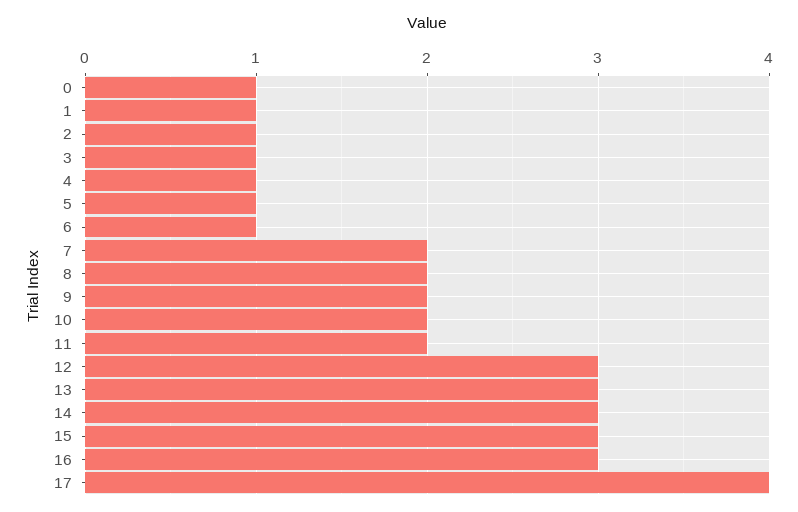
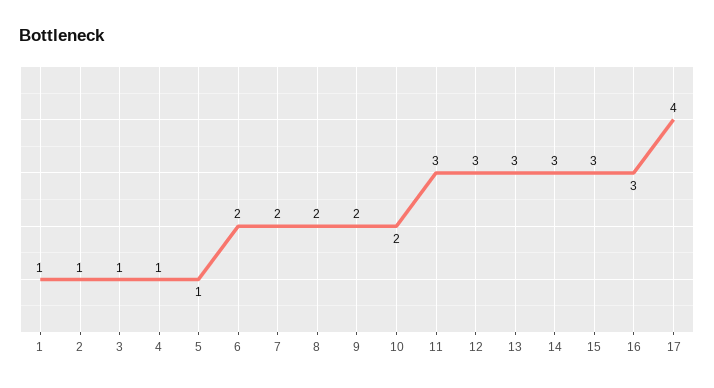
  {
-   "0": 1,
    "1": 1,
    "2": 1,
    "3": 1,
    "4": 1,
    "5": 1,
-   "6": 1,
+   "6": 2,
    "7": 2,
    "8": 2,
    "9": 2,
    "10": 2,
-   "11": 2,
+   "11": 3,
    "12": 3,
    "13": 3,
    "14": 3,
    "15": 3,
    "16": 3,
    "17": 4
  }

